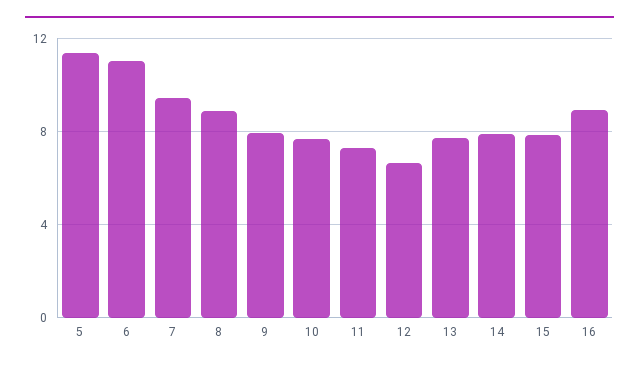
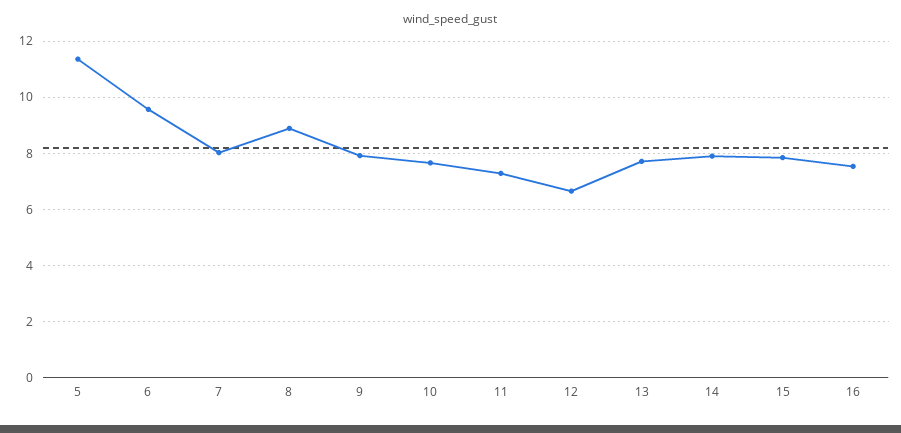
  {
    "5": 11.25,
-   "6": 11,
+   "6": 9.5,
-   "7": 9.5,
+   "7": 8,
    "8": 9,
    "9": 8,
    "10": 7.75,
    "11": 7.25,
    "12": 6.75,
    "13": 7.75,
    "14": 8,
    "15": 7.75,
-   "16": 9
+   "16": 7.5
  }

